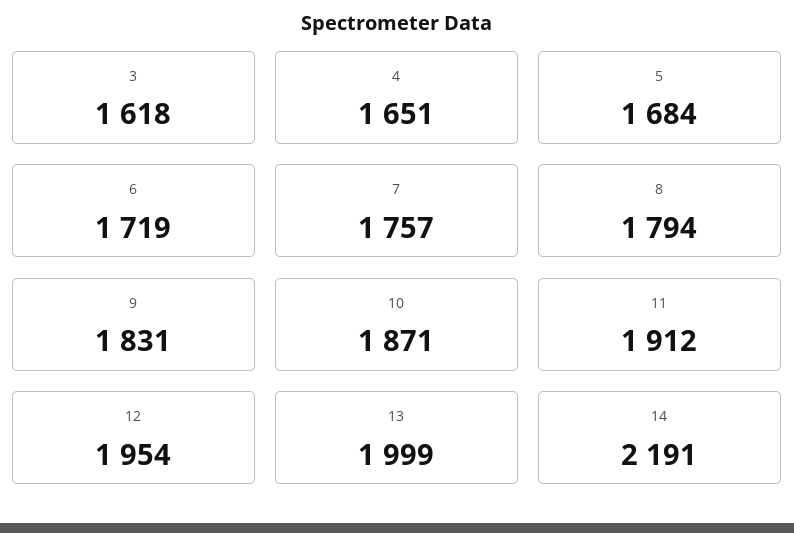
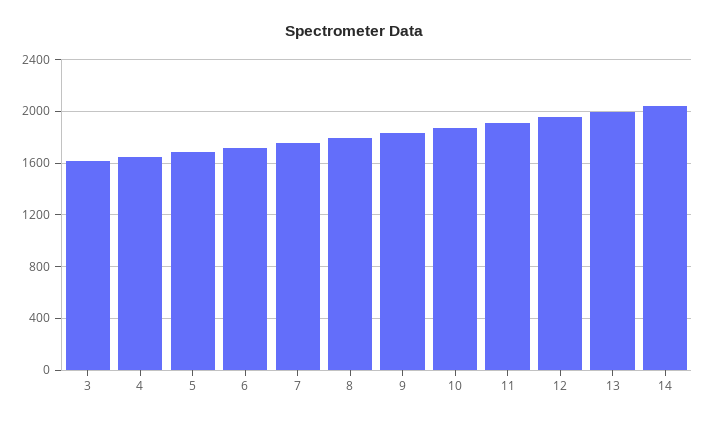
  {
    "3": 1618,
    "4": 1651,
    "5": 1684,
    "6": 1719,
    "7": 1757,
    "8": 1794,
    "9": 1831,
    "10": 1871,
    "11": 1912,
    "12": 1954,
    "13": 1999,
-   "14": 2191
+   "14": 2050
  }

